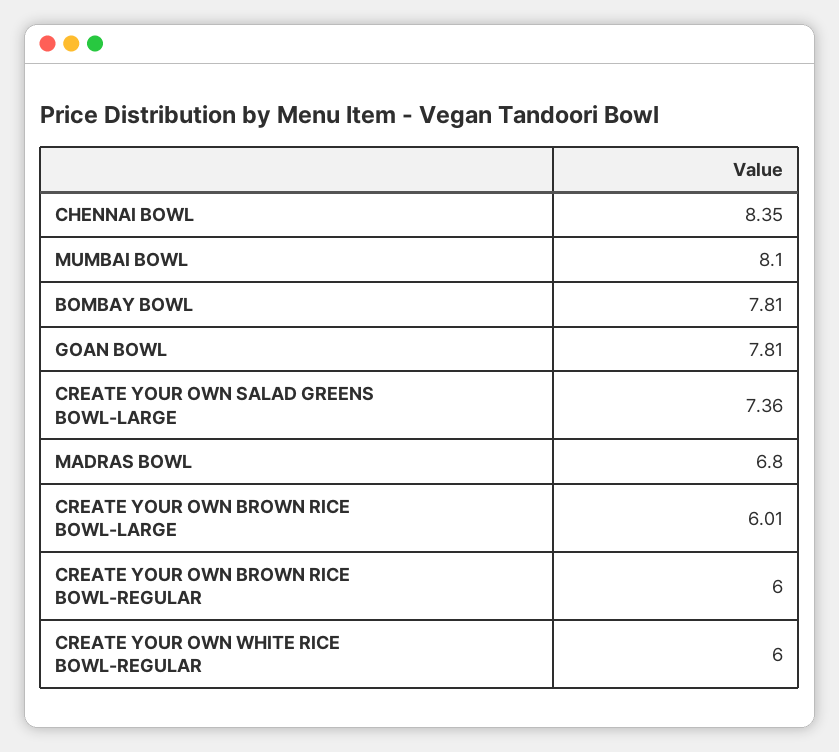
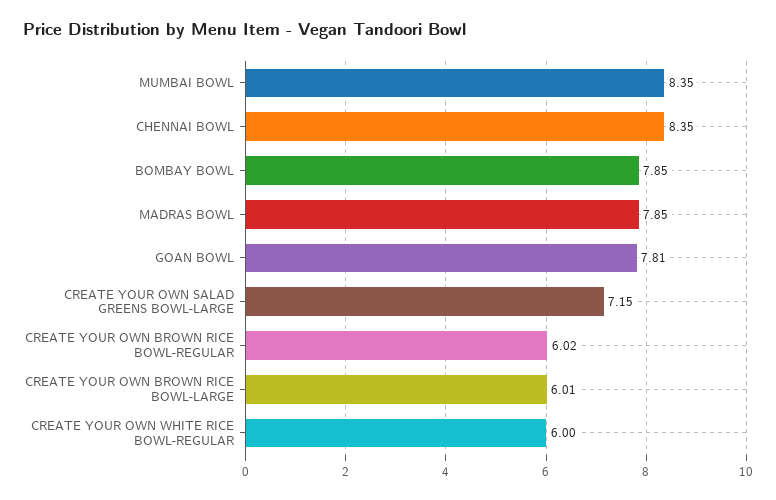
  {
    "CHENNAI BOWL": 8.35,
-   "MUMBAI BOWL": 8.1,
+   "MUMBAI BOWL": 8.35,
-   "BOMBAY BOWL": 7.81,
+   "BOMBAY BOWL": 7.85,
    "GOAN BOWL": 7.81,
-   "CREATE YOUR OWN SALAD GREENS BOWL-LARGE": 7.36,
+   "CREATE YOUR OWN SALAD GREENS BOWL-LARGE": 7.15,
-   "MADRAS BOWL": 6.8,
+   "MADRAS BOWL": 7.85,
    "CREATE YOUR OWN BROWN RICE BOWL-LARGE": 6.01,
-   "CREATE YOUR OWN BROWN RICE BOWL-REGULAR": 6,
+   "CREATE YOUR OWN BROWN RICE BOWL-REGULAR": 6.02,
    "CREATE YOUR OWN WHITE RICE BOWL-REGULAR": 6
  }

